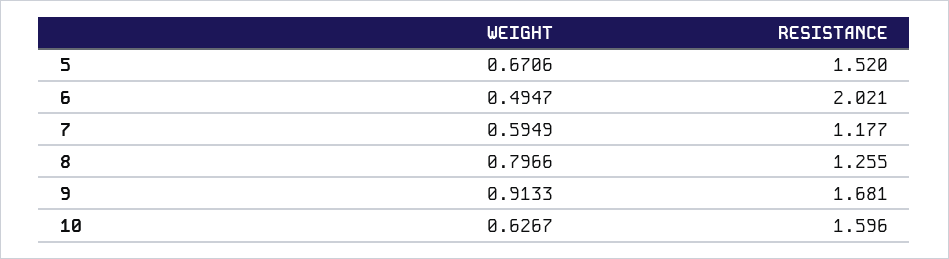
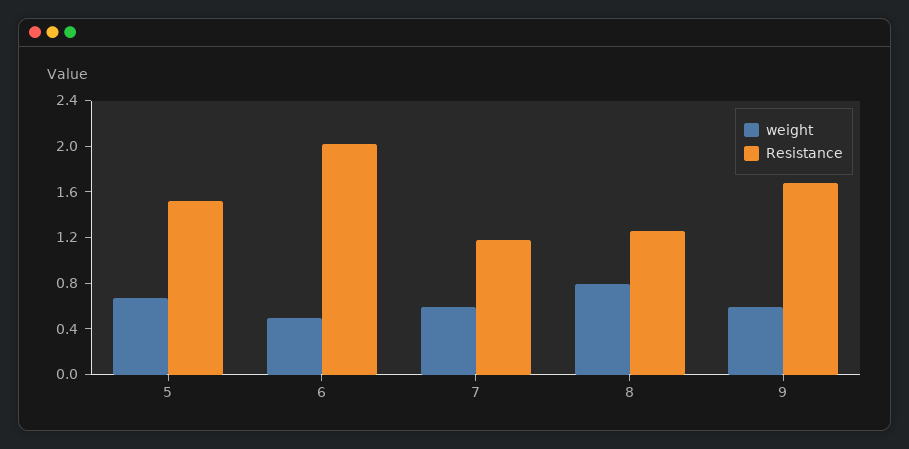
  {
    "WEIGHT": {
      "5": 0.6706,
      "6": 0.4947,
      "7": 0.5949,
      "8": 0.7966,
-     "9": 0.9133,
+     "9": 0.6
-     "10": 0.6267
    },
    "RESISTANCE": {
      "5": 1.52,
      "6": 2.021,
      "7": 1.177,
      "8": 1.255,
-     "9": 1.681,
+     "9": 1.681
-     "10": 1.596
    }
  }

